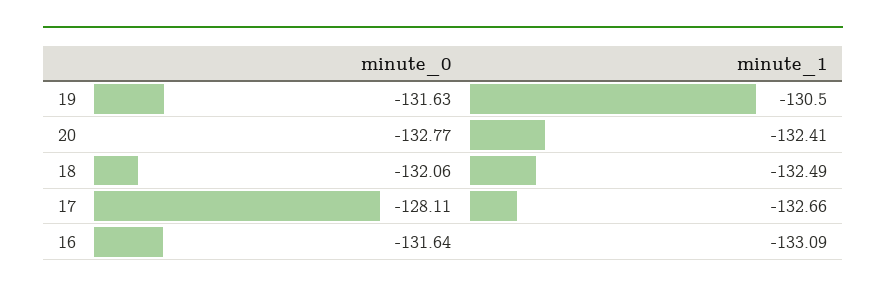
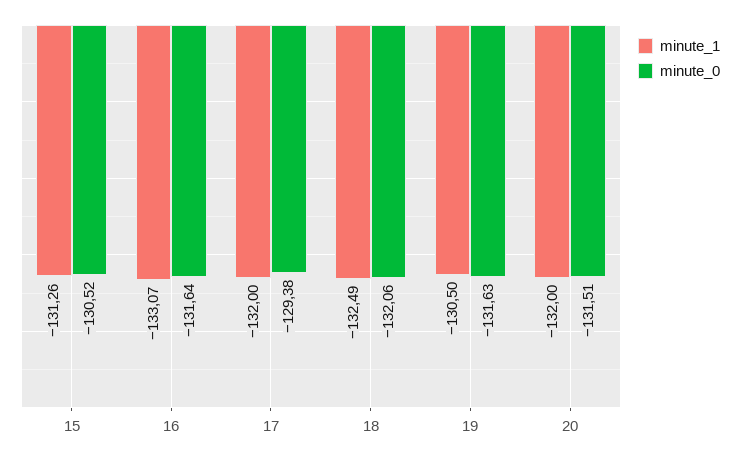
  {
    "minute_0": {
      "19": -131.63,
-     "20": -132.77,
+     "20": -131.51,
      "18": -132.06,
-     "17": -128.11,
+     "17": -129.38,
-     "16": -131.64
+     "16": -131.64,
+     "15": -130.52
    },
    "minute_1": {
      "19": -130.5,
-     "20": -132.41,
+     "20": -132,
      "18": -132.49,
-     "17": -132.66,
+     "17": -132,
-     "16": -133.09
+     "16": -133.07,
+     "15": -131.26
    }
  }

